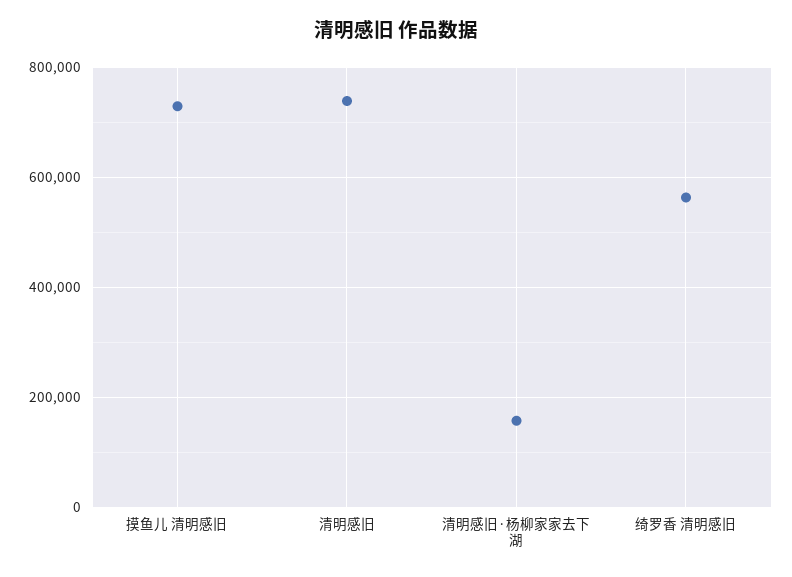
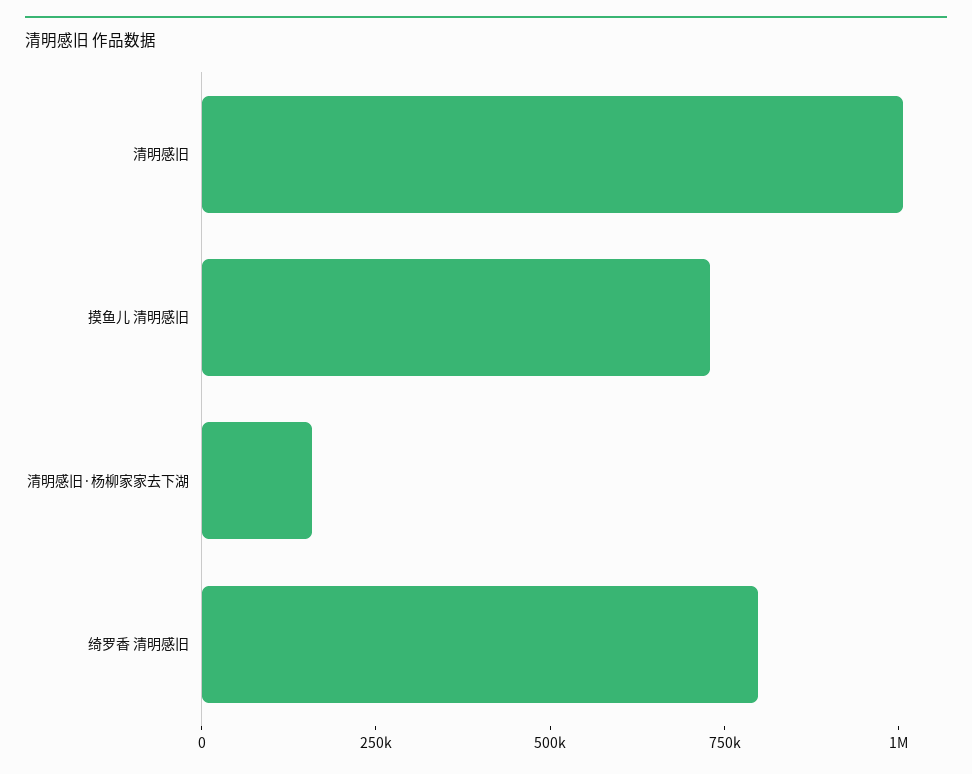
  {
    "摸鱼儿 清明感旧": 720000,
-   "清明感旧": 740000,
+   "清明感旧": 1000000,
    "清明感旧·杨柳家家去下湖": 160000,
-   "绮罗香 清明感旧": 560000
+   "绮罗香 清明感旧": 800000
  }

